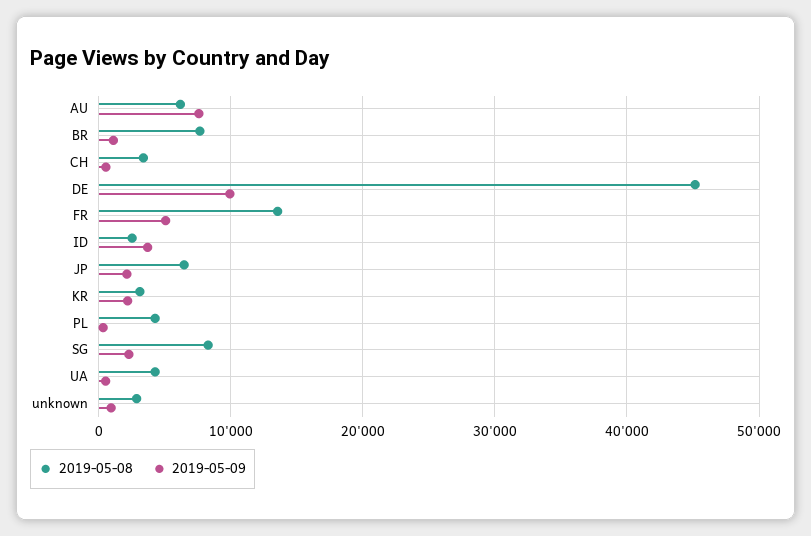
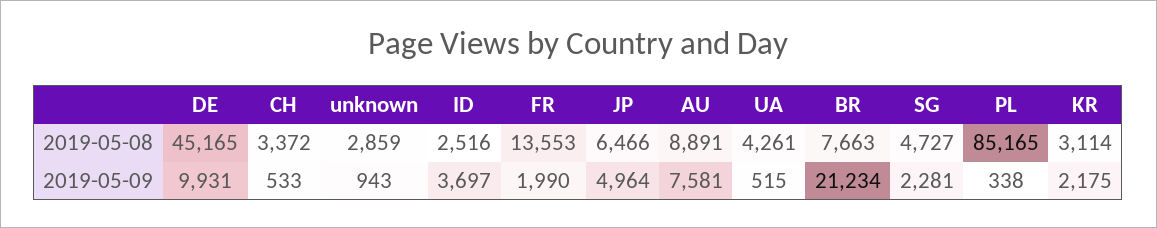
  {
    "2019-05-08": {
-     "AU": 6000,
+     "AU": 8891,
      "BR": 7663,
      "CH": 3372,
      "DE": 45165,
      "FR": 13553,
      "ID": 2516,
      "JP": 6466,
      "KR": 3114,
-     "PL": 4000,
+     "PL": 85165,
-     "SG": 8000,
+     "SG": 4727,
      "UA": 4261,
      "unknown": 2859
    },
    "2019-05-09": {
      "AU": 7581,
-     "BR": 1000,
+     "BR": 21234,
      "CH": 533,
      "DE": 9931,
-     "FR": 5000,
+     "FR": 1990,
      "ID": 3697,
-     "JP": 2000,
+     "JP": 4964,
      "KR": 2175,
      "PL": 338,
      "SG": 2281,
      "UA": 515,
      "unknown": 943
    }
  }

